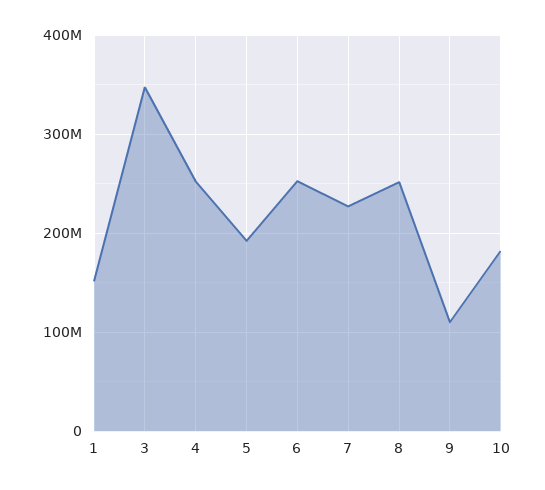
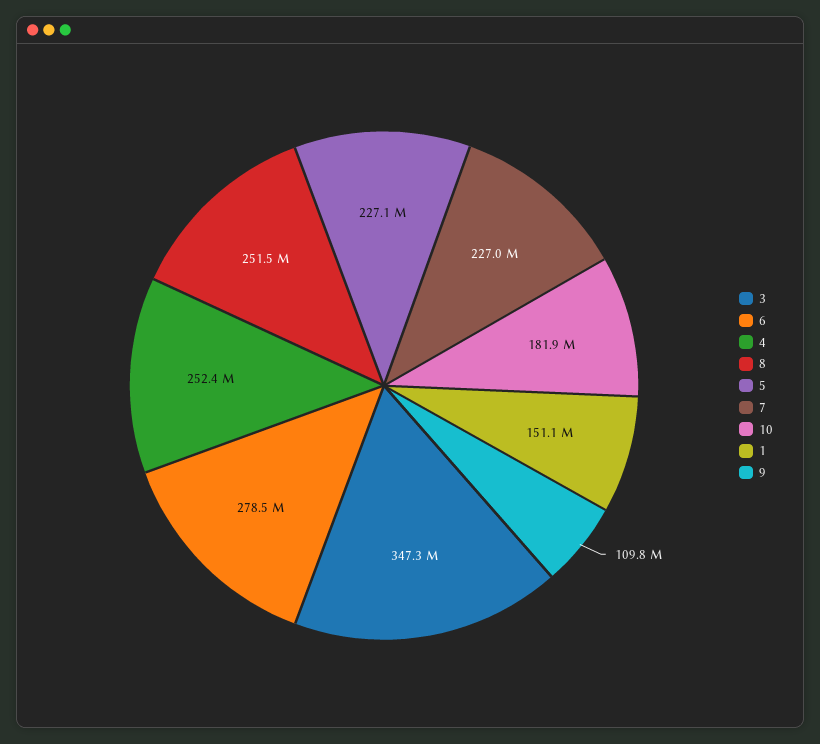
  {
    "1": 151100000,
    "3": 347300000,
    "4": 252400000,
-   "5": 190000000,
+   "5": 227100000,
-   "6": 250000000,
+   "6": 278500000,
    "7": 227000000,
    "8": 251500000,
    "9": 109800000,
    "10": 181900000
  }

